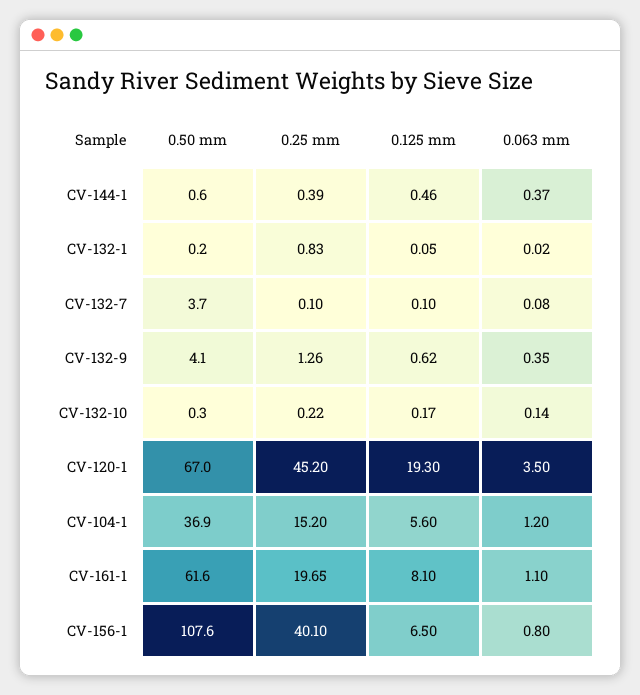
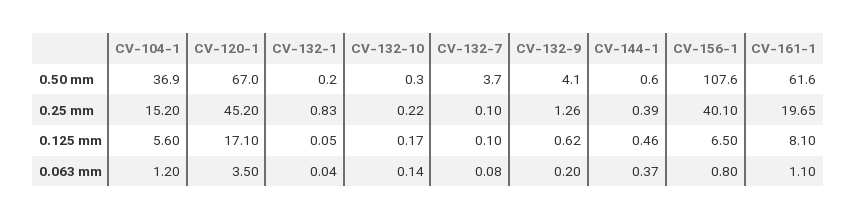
  {
    "0.50 mm": {
      "CV-144-1": 0.6,
      "CV-132-1": 0.2,
      "CV-132-7": 3.7,
      "CV-132-9": 4.1,
      "CV-132-10": 0.3,
      "CV-120-1": 67,
      "CV-104-1": 36.9,
      "CV-161-1": 61.6,
      "CV-156-1": 107.6
    },
    "0.25 mm": {
      "CV-144-1": 0.39,
      "CV-132-1": 0.83,
      "CV-132-7": 0.1,
      "CV-132-9": 1.26,
      "CV-132-10": 0.22,
      "CV-120-1": 45.2,
      "CV-104-1": 15.2,
      "CV-161-1": 19.65,
      "CV-156-1": 40.1
    },
    "0.125 mm": {
      "CV-144-1": 0.46,
      "CV-132-1": 0.05,
      "CV-132-7": 0.1,
      "CV-132-9": 0.62,
      "CV-132-10": 0.17,
-     "CV-120-1": 19.3,
+     "CV-120-1": 17.1,
      "CV-104-1": 5.6,
      "CV-161-1": 8.1,
      "CV-156-1": 6.5
    },
    "0.063 mm": {
      "CV-144-1": 0.37,
-     "CV-132-1": 0.02,
+     "CV-132-1": 0.04,
      "CV-132-7": 0.08,
-     "CV-132-9": 0.35,
+     "CV-132-9": 0.2,
      "CV-132-10": 0.14,
      "CV-120-1": 3.5,
      "CV-104-1": 1.2,
      "CV-161-1": 1.1,
      "CV-156-1": 0.8
    }
  }

